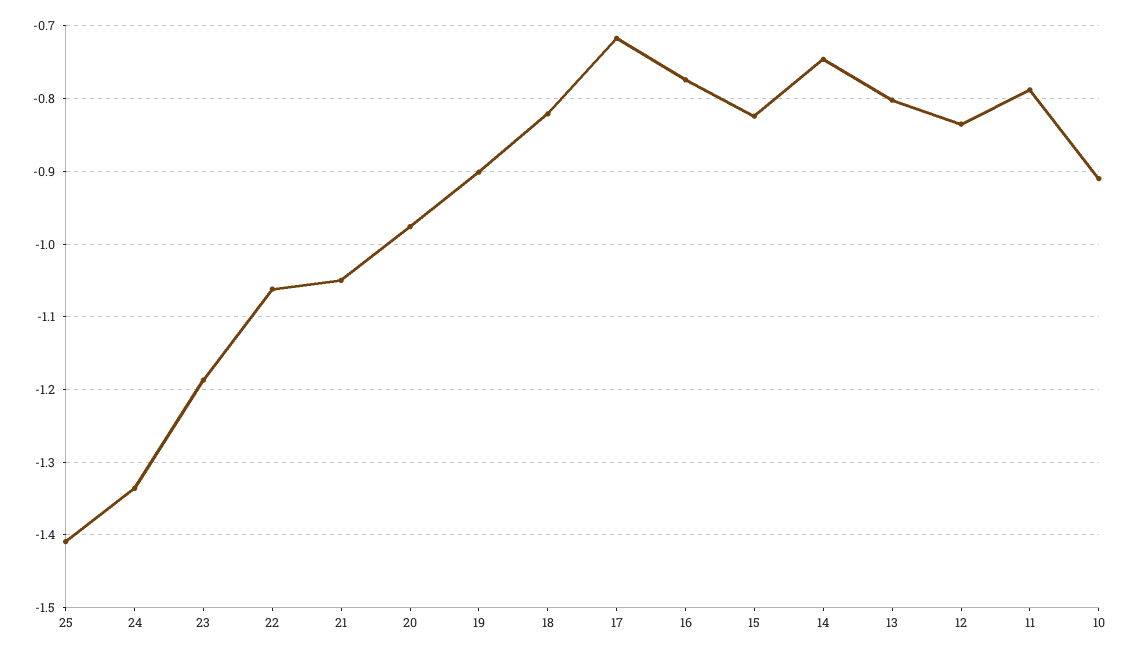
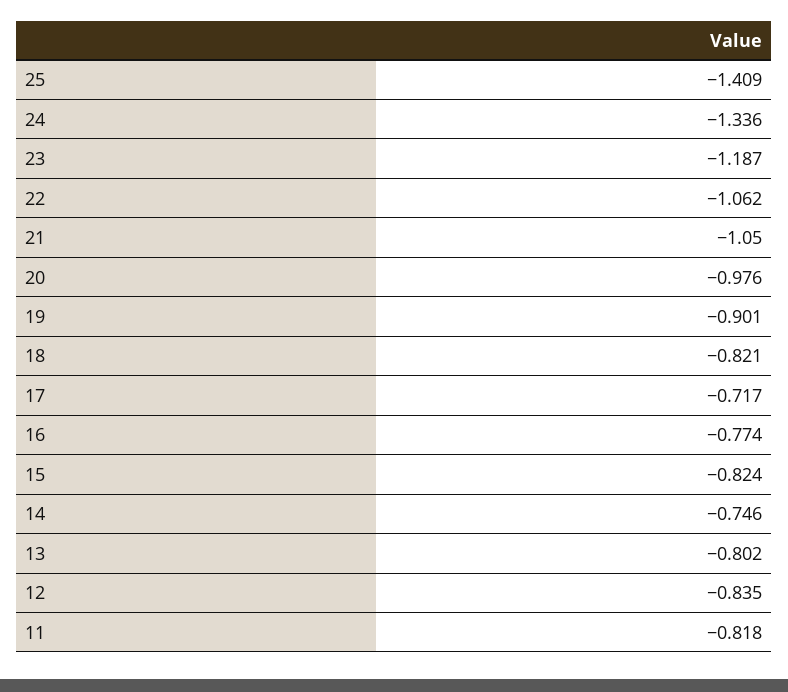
  {
    "25": -1.409,
    "24": -1.336,
    "23": -1.187,
    "22": -1.062,
    "21": -1.05,
    "20": -0.976,
    "19": -0.901,
    "18": -0.821,
    "17": -0.717,
    "16": -0.774,
    "15": -0.824,
    "14": -0.746,
    "13": -0.802,
    "12": -0.835,
-   "11": -0.79,
+   "11": -0.818
-   "10": -0.91
  }

